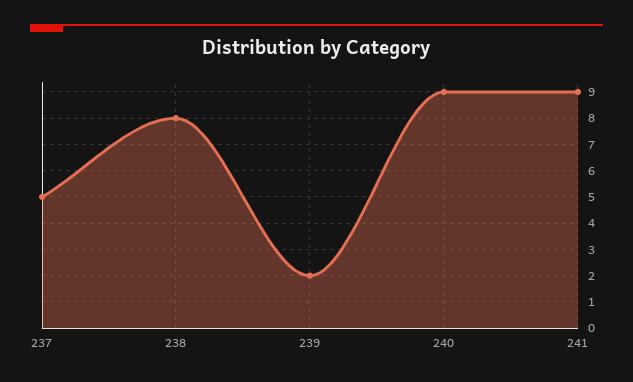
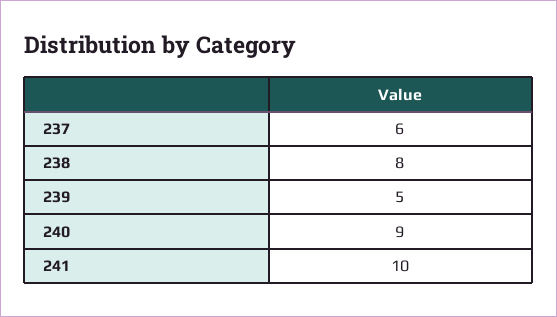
  {
-   "237": 5,
+   "237": 6,
    "238": 8,
-   "239": 2,
+   "239": 5,
    "240": 9,
-   "241": 9
+   "241": 10
  }

